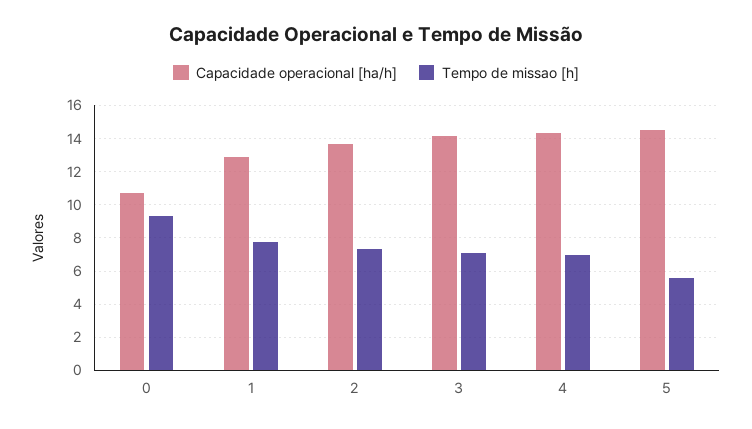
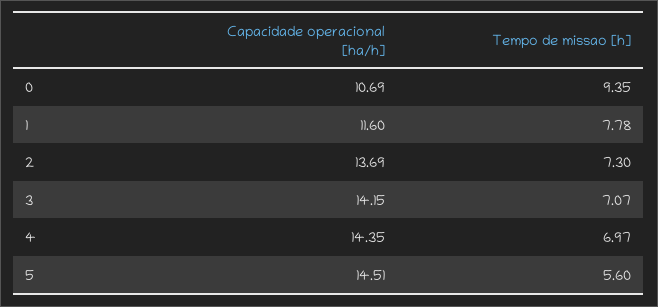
  {
    "Capacidade operacional [ha/h]": {
      "0": 10.69,
-     "1": 13,
+     "1": 11.6,
      "2": 13.69,
      "3": 14.15,
      "4": 14.35,
      "5": 14.51
    },
    "Tempo de missao [h]": {
      "0": 9.35,
      "1": 7.78,
      "2": 7.3,
      "3": 7.07,
      "4": 6.97,
      "5": 5.6
    }
  }

